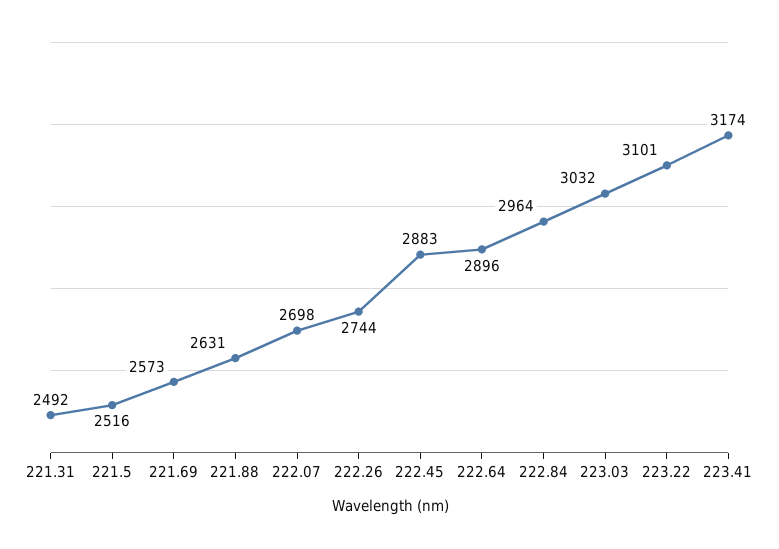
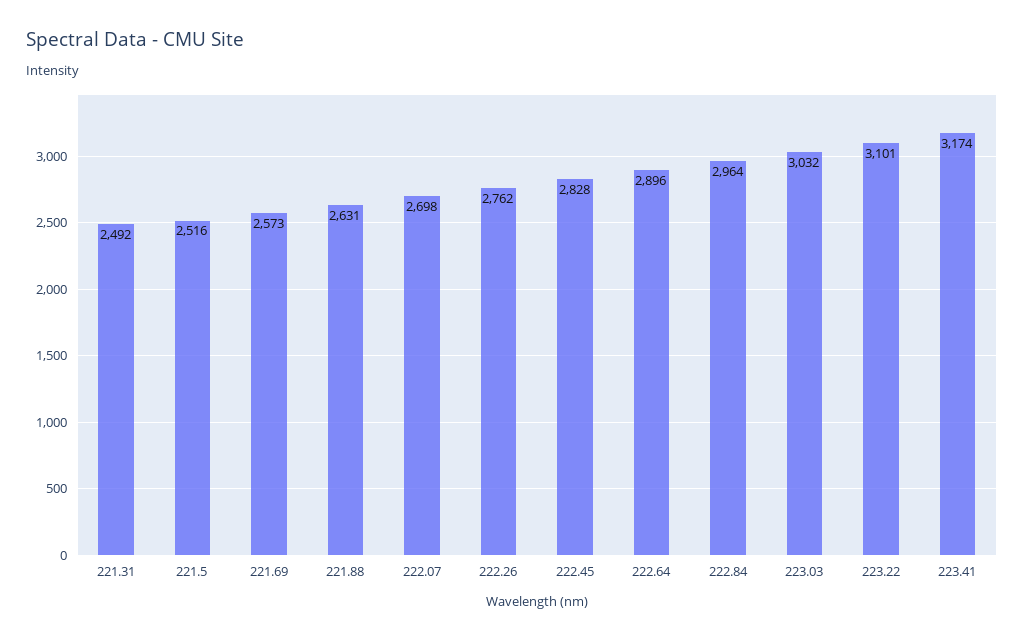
  {
    "221.31": 2492,
    "221.5": 2516,
    "221.69": 2573,
    "221.88": 2631,
    "222.07": 2698,
-   "222.26": 2744,
+   "222.26": 2762,
-   "222.45": 2883,
+   "222.45": 2828,
    "222.64": 2896,
    "222.84": 2964,
    "223.03": 3032,
    "223.22": 3101,
    "223.41": 3174
  }

